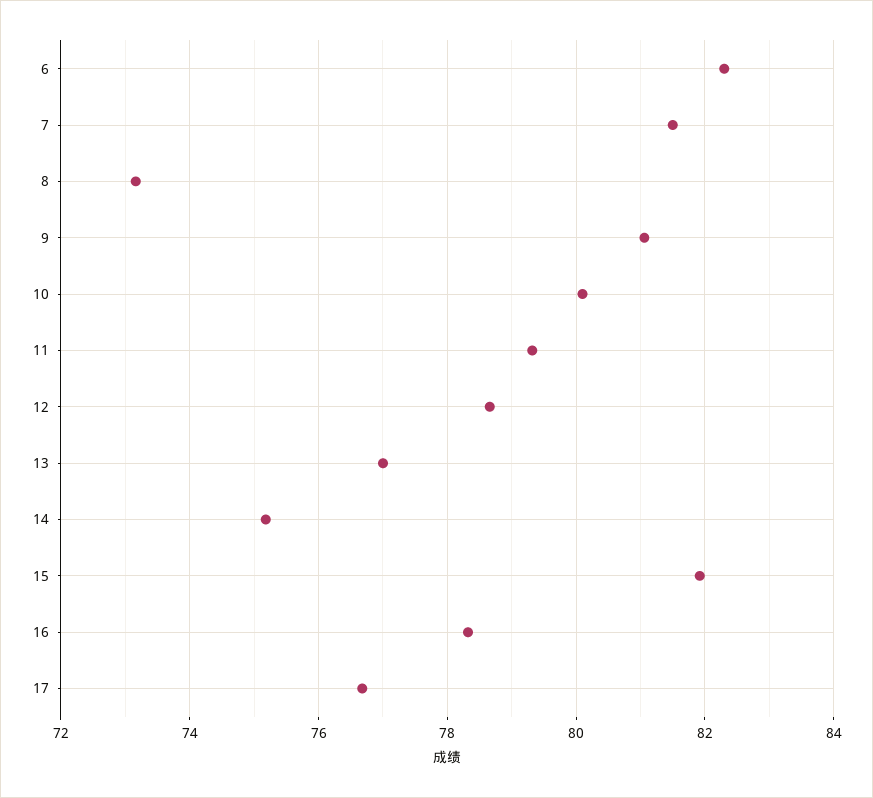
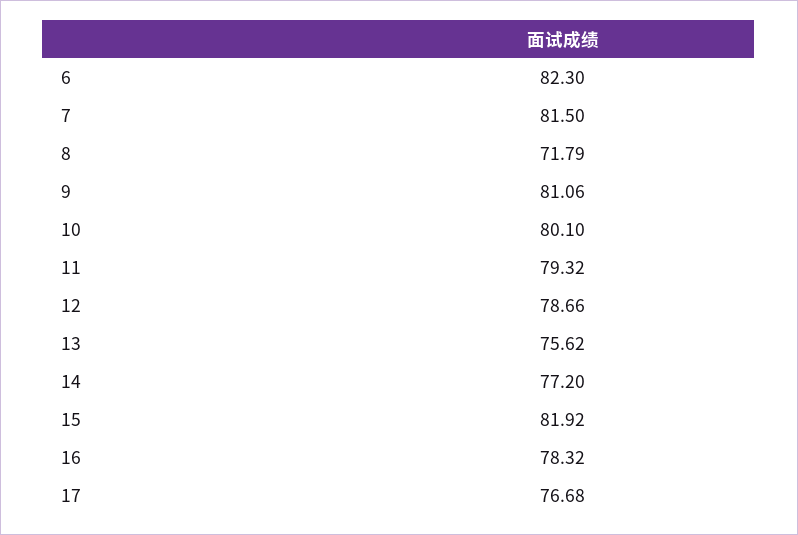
  {
    "6": 82.3,
    "7": 81.5,
-   "8": 73.2,
+   "8": 71.79,
    "9": 81.06,
    "10": 80.1,
    "11": 79.32,
    "12": 78.66,
-   "13": 77,
+   "13": 75.62,
-   "14": 75.2,
+   "14": 77.2,
    "15": 81.92,
    "16": 78.32,
    "17": 76.68
  }

